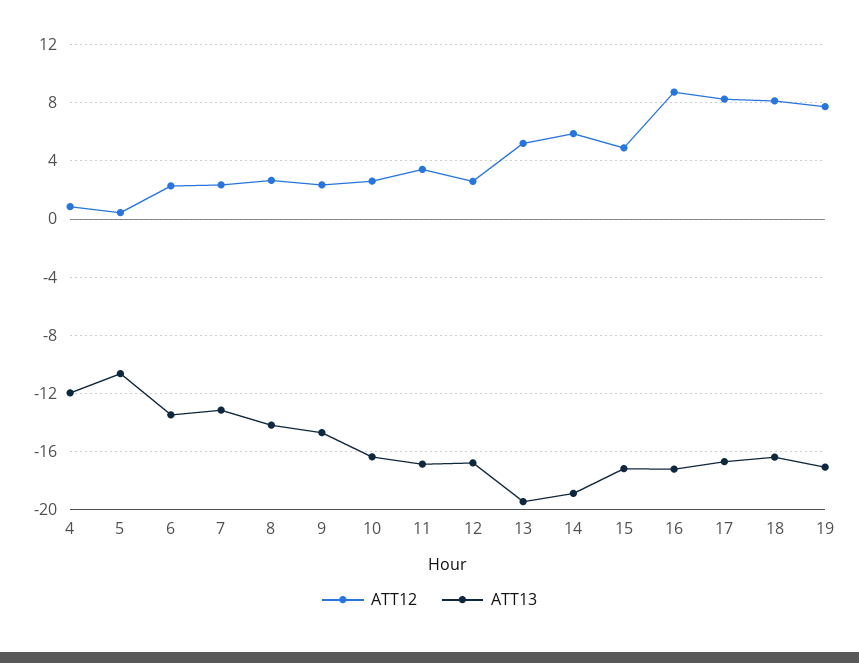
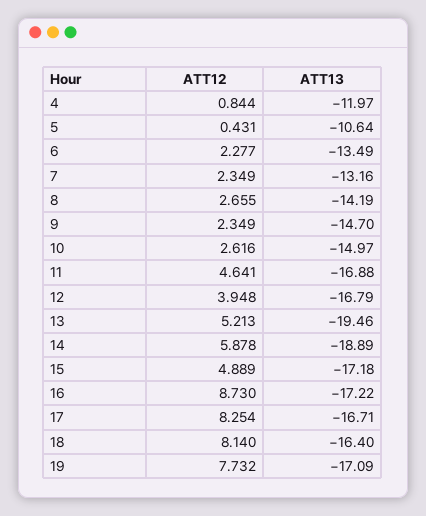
  {
    "ATT12": {
      "4": 0.844,
      "5": 0.431,
      "6": 2.277,
      "7": 2.349,
      "8": 2.655,
      "9": 2.349,
      "10": 2.616,
-     "11": 3.5,
+     "11": 4.641,
-     "12": 2.5,
+     "12": 3.948,
      "13": 5.213,
      "14": 5.878,
      "15": 4.889,
      "16": 8.73,
      "17": 8.254,
      "18": 8.14,
      "19": 7.732
    },
    "ATT13": {
      "4": -11.97,
      "5": -10.64,
      "6": -13.49,
      "7": -13.16,
      "8": -14.19,
      "9": -14.7,
-     "10": -16.5,
+     "10": -14.97,
      "11": -16.88,
      "12": -16.79,
      "13": -19.46,
      "14": -18.89,
      "15": -17.18,
      "16": -17.22,
      "17": -16.71,
      "18": -16.4,
      "19": -17.09
    }
  }

